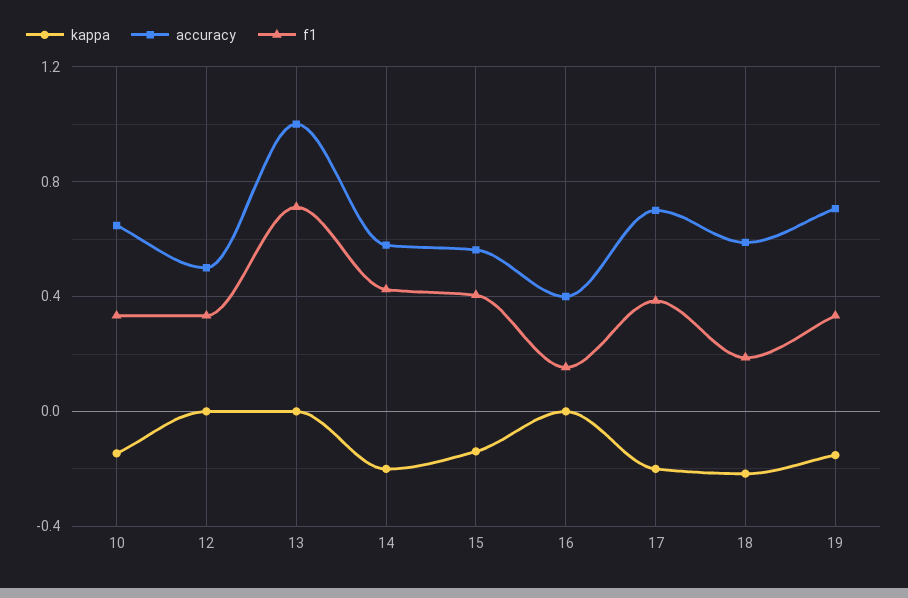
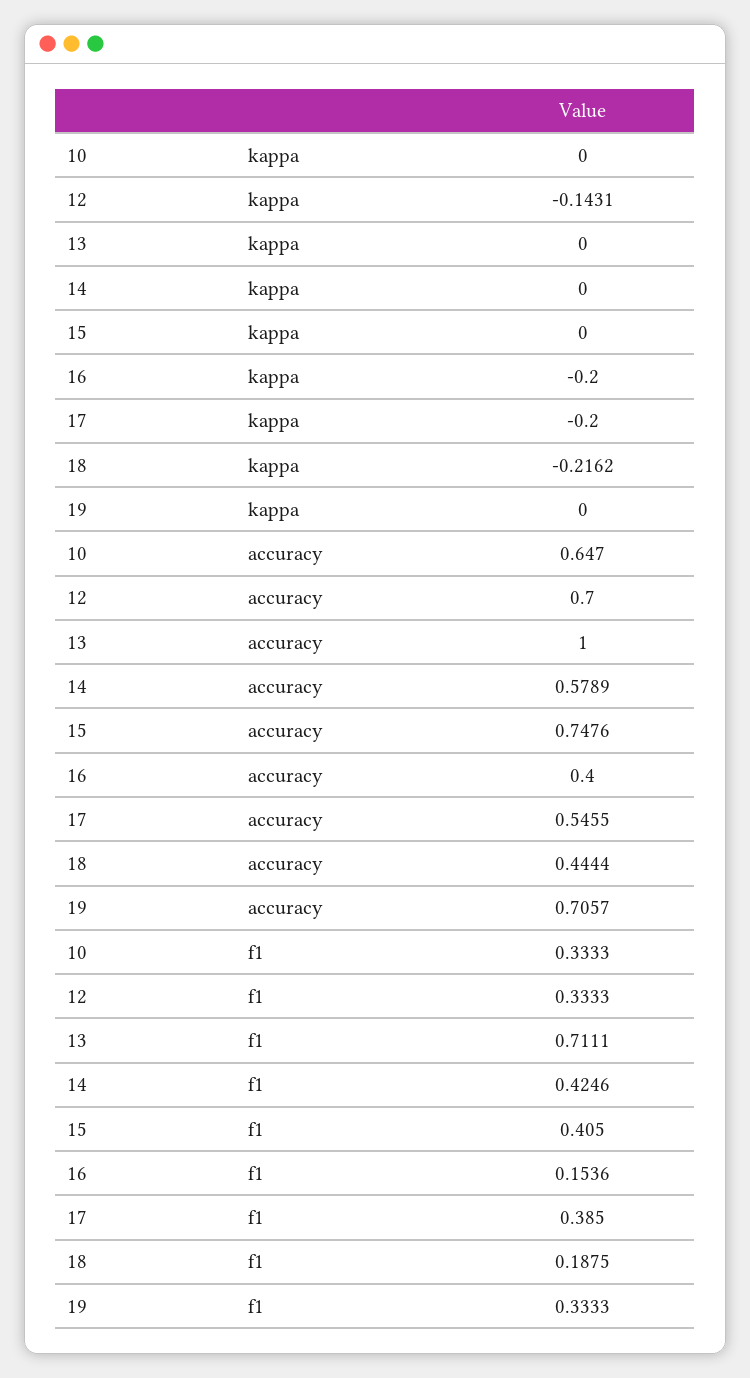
  {
    "kappa": {
-     "10": -0.15,
+     "10": 0,
-     "12": 0,
+     "12": -0.1431,
      "13": 0,
-     "14": -0.2,
+     "14": 0,
-     "15": -0.15,
+     "15": 0,
-     "16": 0,
+     "16": -0.2,
      "17": -0.2,
      "18": -0.2162,
-     "19": -0.15
+     "19": 0
    },
    "accuracy": {
      "10": 0.647,
-     "12": 0.5,
+     "12": 0.7,
      "13": 1,
      "14": 0.5789,
-     "15": 0.55,
+     "15": 0.7476,
      "16": 0.4,
-     "17": 0.7,
+     "17": 0.5455,
-     "18": 0.6,
+     "18": 0.4444,
      "19": 0.7057
    },
    "f1": {
      "10": 0.3333,
      "12": 0.3333,
      "13": 0.7111,
      "14": 0.4246,
      "15": 0.405,
      "16": 0.1536,
      "17": 0.385,
      "18": 0.1875,
      "19": 0.3333
    }
  }

